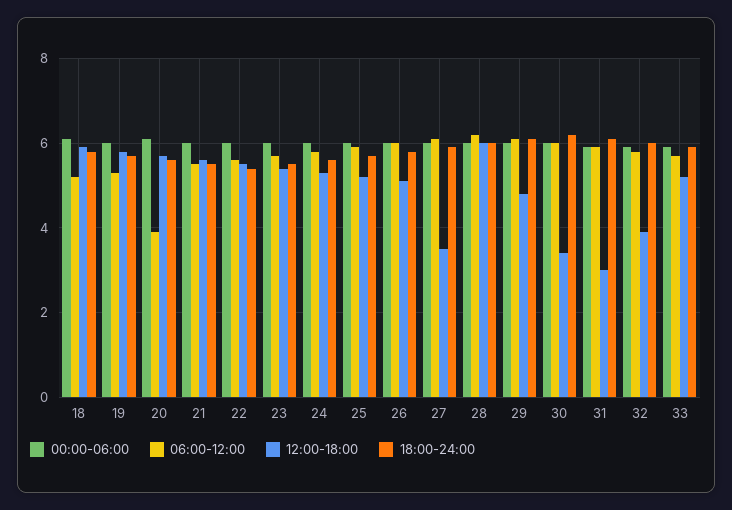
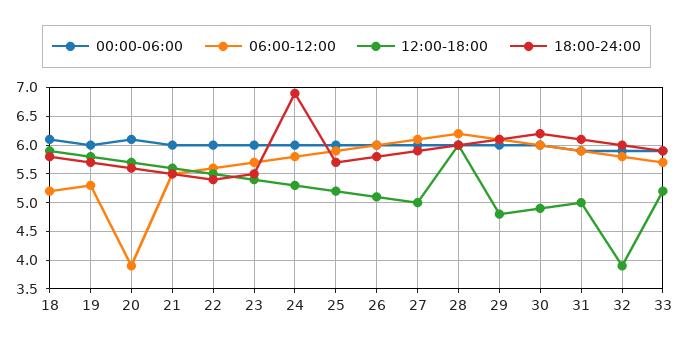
  {
    "00:00-06:00": {
      "18": 6,
      "19": 6,
      "20": 6,
      "21": 6,
      "22": 6,
      "23": 6,
      "24": 6,
      "25": 6,
      "26": 6,
      "27": 6,
      "28": 6,
      "29": 6,
      "30": 6,
      "31": 6,
      "32": 6,
      "33": 6
    },
    "06:00-12:00": {
      "18": 5,
      "19": 5.5,
      "20": 4,
      "21": 5.5,
      "22": 5.5,
      "23": 5.5,
      "24": 6,
      "25": 6,
      "26": 6,
      "27": 6,
      "28": 6,
      "29": 6,
      "30": 6,
      "31": 6,
      "32": 6,
      "33": 5.5
    },
    "12:00-18:00": {
      "18": 6,
      "19": 6,
      "20": 5.5,
      "21": 5.5,
      "22": 5.5,
      "23": 5.5,
      "24": 5.5,
      "25": 5,
      "26": 5,
-     "27": 3.5,
+     "27": 5,
      "28": 6,
      "29": 5,
-     "30": 3.5,
+     "30": 5,
-     "31": 3,
+     "31": 5,
      "32": 4,
      "33": 5
    },
    "18:00-24:00": {
      "18": 6,
      "19": 5.5,
      "20": 5.5,
      "21": 5.5,
      "22": 5.5,
      "23": 5.5,
-     "24": 5.5,
+     "24": 7,
      "25": 5.5,
      "26": 6,
      "27": 6,
      "28": 6,
      "29": 6,
      "30": 6,
      "31": 6,
      "32": 6,
      "33": 6
    }
  }

